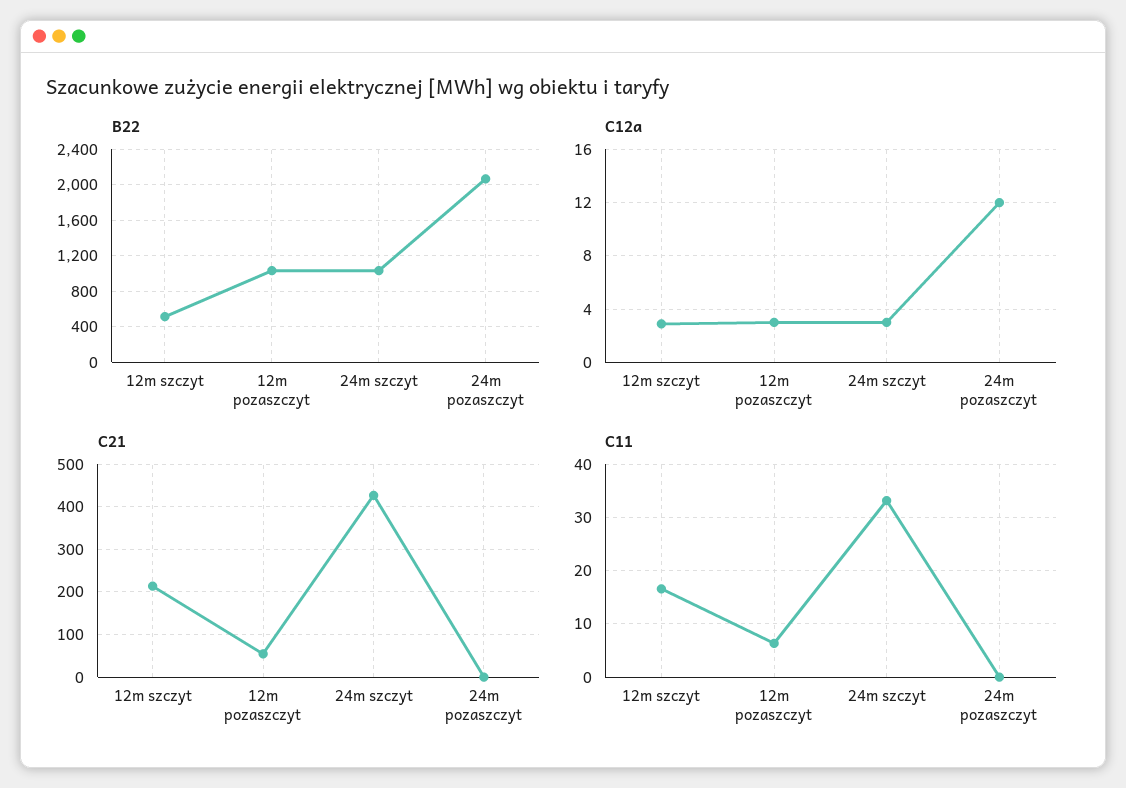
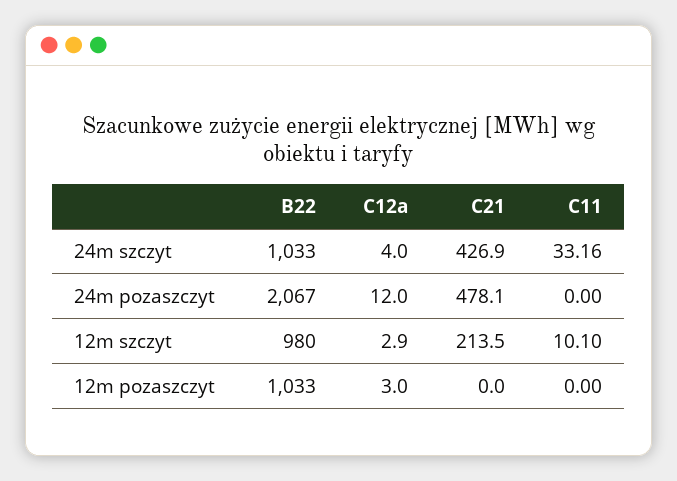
  {
    "B22": {
-     "12m szczyt": 500,
+     "12m szczyt": 980,
      "12m pozaszczyt": 1033,
      "24m szczyt": 1033,
      "24m pozaszczyt": 2067
    },
    "C12a": {
      "12m szczyt": 2.9,
      "12m pozaszczyt": 3,
-     "24m szczyt": 3,
+     "24m szczyt": 4,
      "24m pozaszczyt": 12
    },
    "C21": {
      "12m szczyt": 213.5,
-     "12m pozaszczyt": 60,
+     "12m pozaszczyt": 0,
      "24m szczyt": 426.9,
-     "24m pozaszczyt": 0
+     "24m pozaszczyt": 478.1
    },
    "C11": {
-     "12m szczyt": 16,
+     "12m szczyt": 10.1,
-     "12m pozaszczyt": 6,
+     "12m pozaszczyt": 0,
      "24m szczyt": 33.16,
      "24m pozaszczyt": 0
    }
  }

